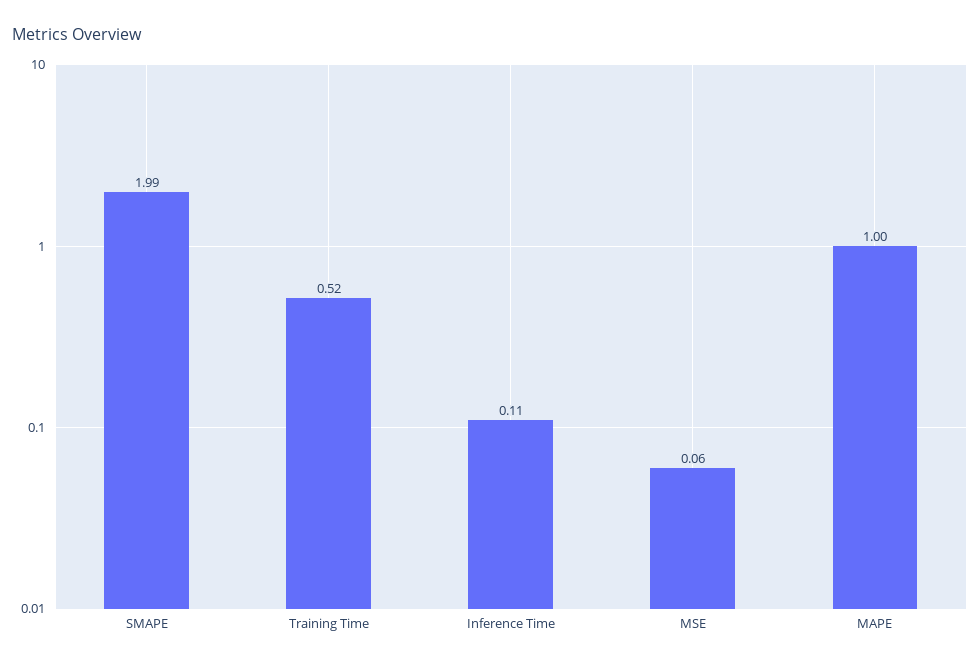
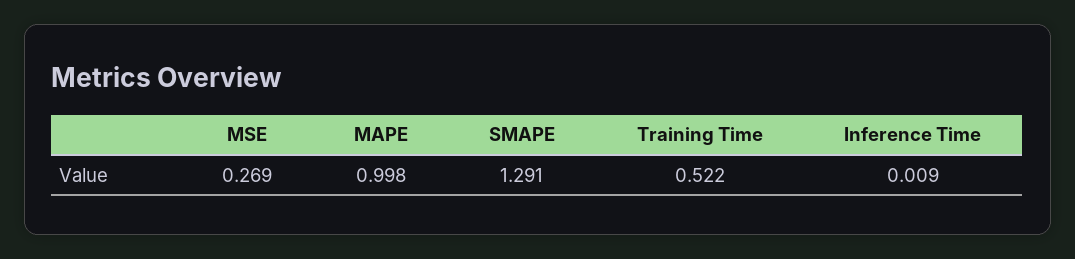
  {
-   "SMAPE": 1.99,
+   "SMAPE": 1.291,
    "Training Time": 0.522,
-   "Inference Time": 0.11,
+   "Inference Time": 0.009,
-   "MSE": 0.06,
+   "MSE": 0.269,
    "MAPE": 0.998
  }

